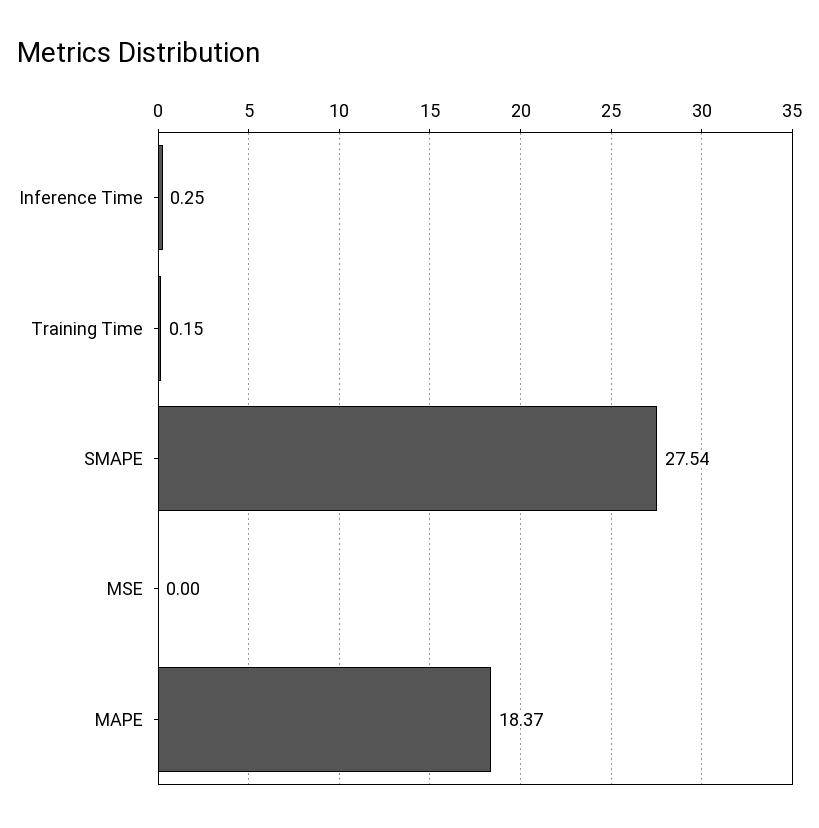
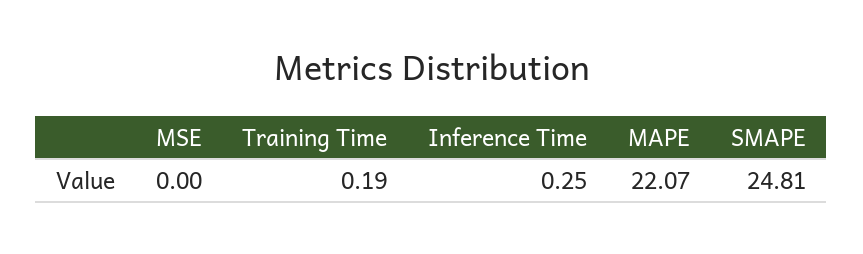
  {
    "Inference Time": 0.25,
-   "Training Time": 0.15,
+   "Training Time": 0.19,
-   "SMAPE": 27.54,
+   "SMAPE": 24.81,
    "MSE": 0,
-   "MAPE": 18.37
+   "MAPE": 22.07
  }

